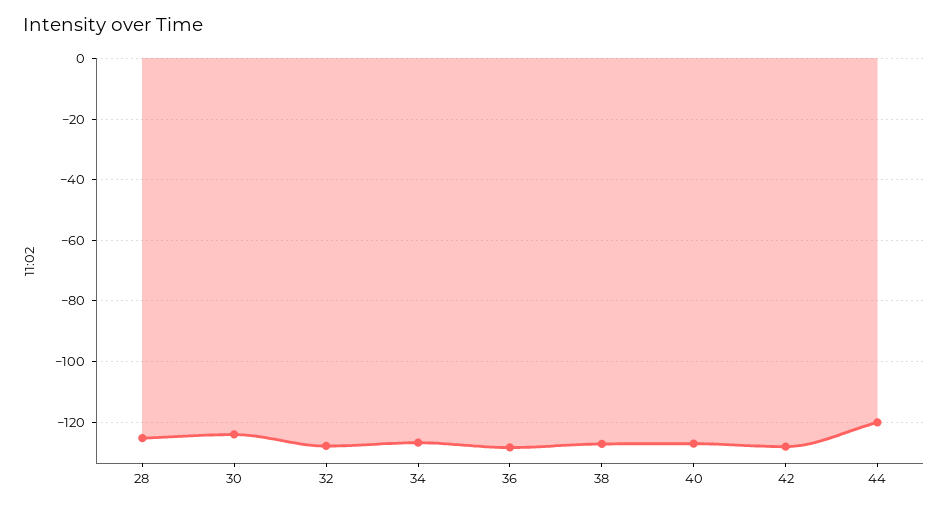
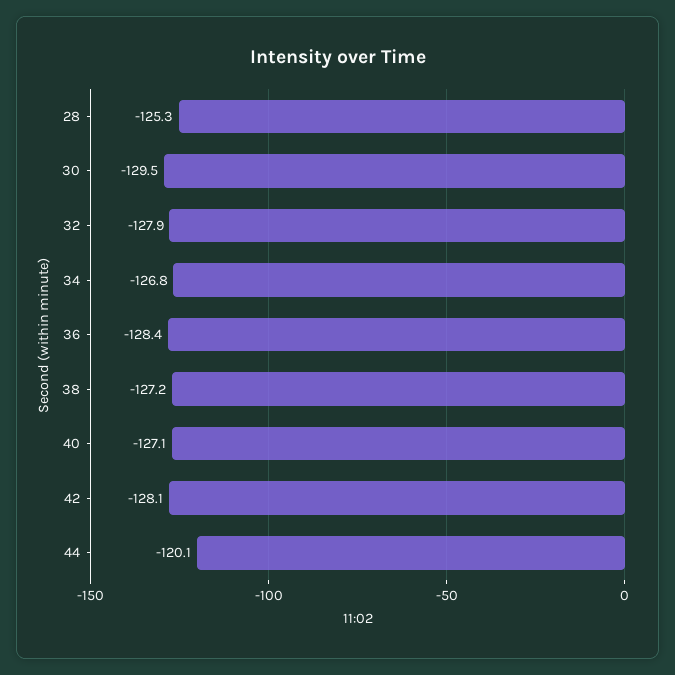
  {
    "28": -125.3,
-   "30": -124,
+   "30": -129.5,
    "32": -127.9,
    "34": -126.8,
    "36": -128.4,
    "38": -127.2,
    "40": -127.1,
    "42": -128.1,
    "44": -120.1
  }

